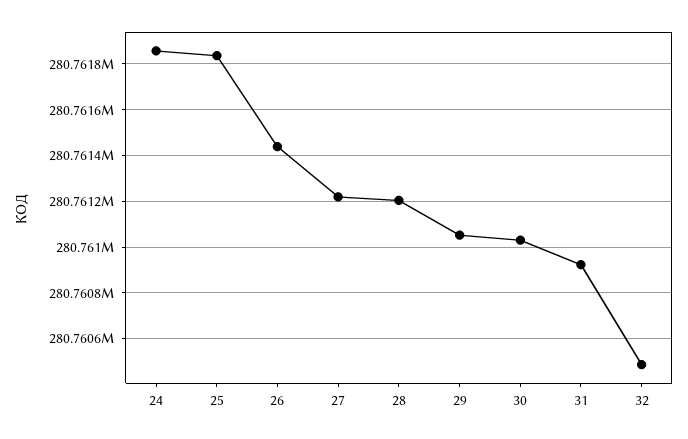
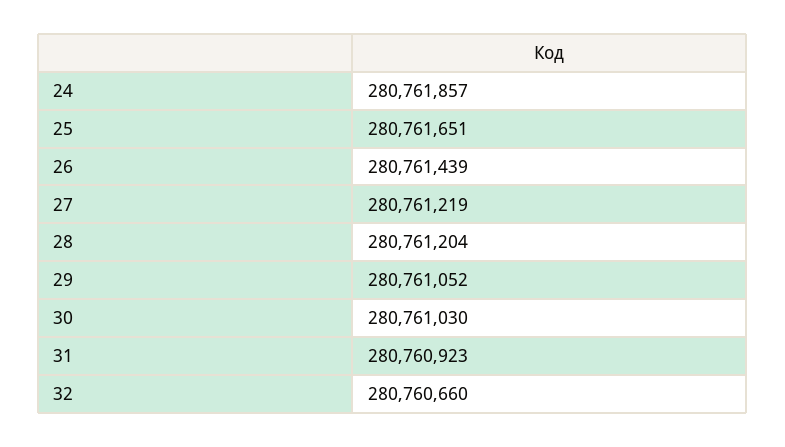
  {
    "24": 280761857,
-   "25": 280761850,
+   "25": 280761651,
    "26": 280761439,
    "27": 280761219,
    "28": 280761204,
    "29": 280761052,
    "30": 280761030,
    "31": 280760923,
-   "32": 280760500
+   "32": 280760660
  }

